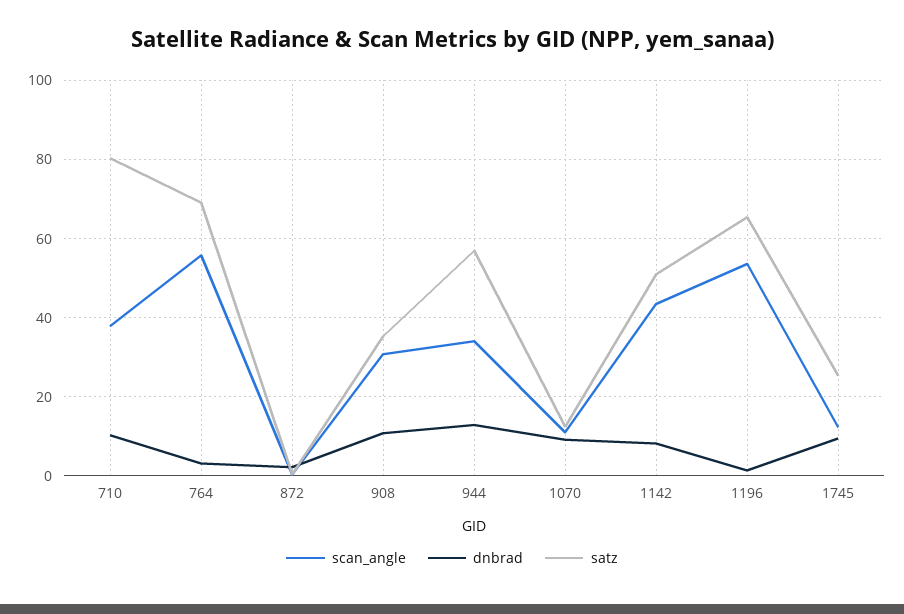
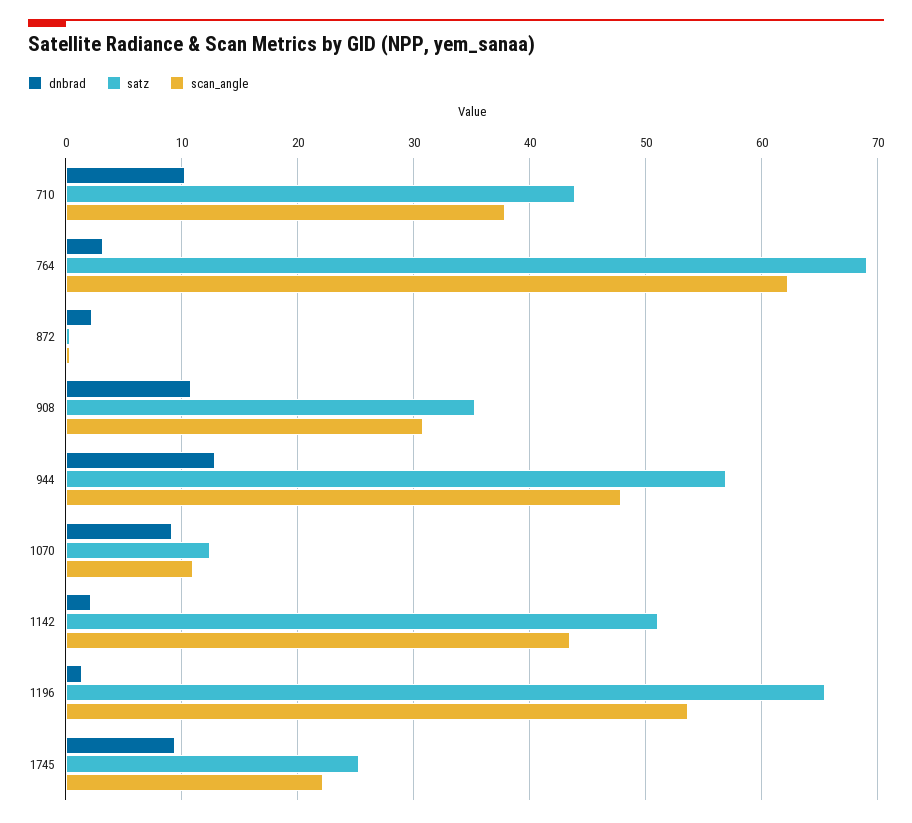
  {
    "scan_angle": {
      "710": 38,
-     "764": 56,
+     "764": 62,
      "872": 0,
      "908": 31,
-     "944": 34,
+     "944": 48,
      "1070": 11,
      "1142": 44,
      "1196": 54,
-     "1745": 12
+     "1745": 22
    },
    "dnbrad": {
      "710": 10,
      "764": 3,
      "872": 2,
      "908": 11,
      "944": 13,
      "1070": 9,
-     "1142": 8,
+     "1142": 2,
      "1196": 1,
      "1745": 9
    },
    "satz": {
-     "710": 80,
+     "710": 44,
      "764": 69,
      "872": 0,
      "908": 35,
      "944": 57,
      "1070": 12,
      "1142": 51,
      "1196": 65,
      "1745": 25
    }
  }

